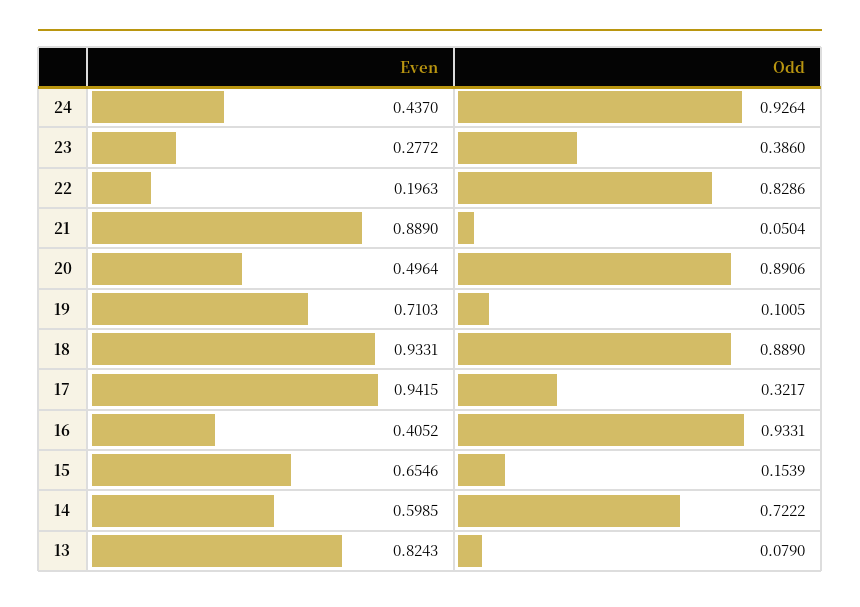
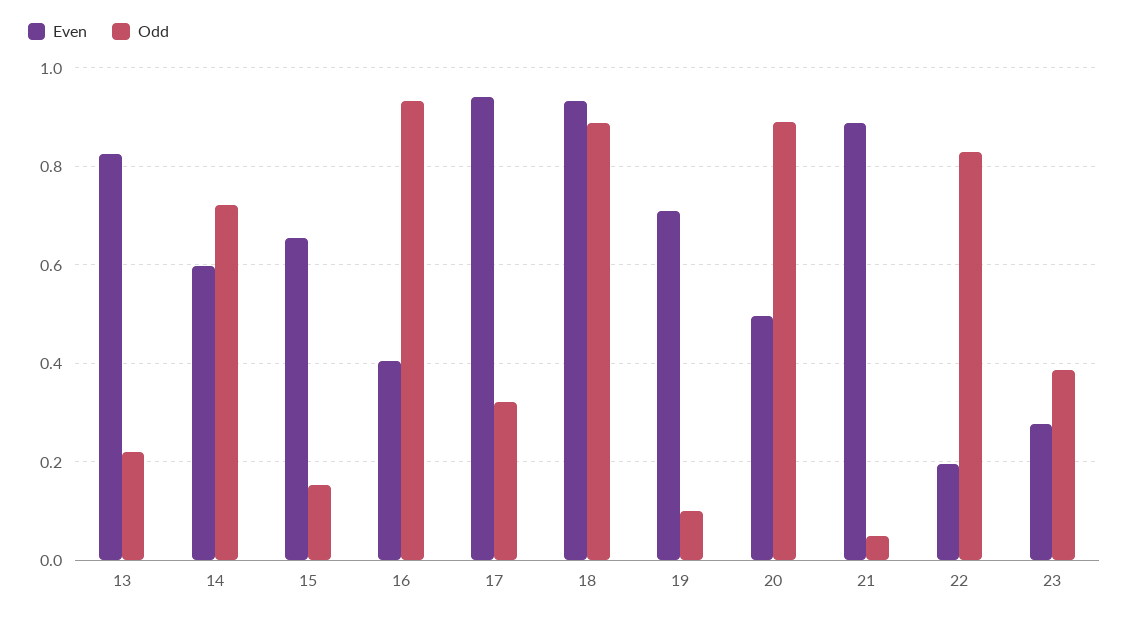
  {
    "Even": {
-     "24": 0.437,
      "23": 0.2772,
      "22": 0.1963,
      "21": 0.889,
      "20": 0.4964,
      "19": 0.7103,
      "18": 0.9331,
      "17": 0.9415,
      "16": 0.4052,
      "15": 0.6546,
      "14": 0.5985,
      "13": 0.8243
    },
    "Odd": {
-     "24": 0.9264,
      "23": 0.386,
      "22": 0.8286,
      "21": 0.0504,
      "20": 0.8906,
      "19": 0.1005,
      "18": 0.889,
      "17": 0.3217,
      "16": 0.9331,
      "15": 0.1539,
      "14": 0.7222,
-     "13": 0.079
+     "13": 0.22
    }
  }

